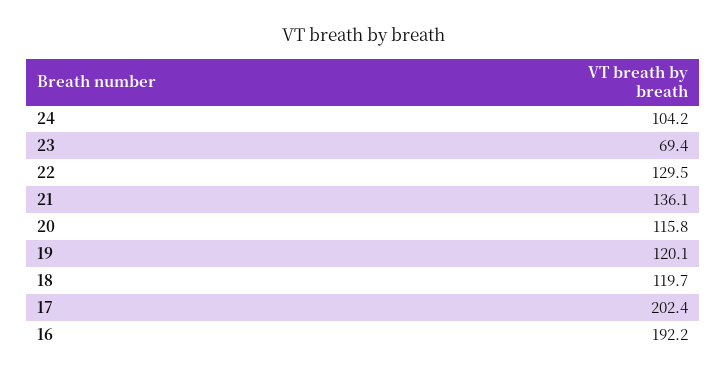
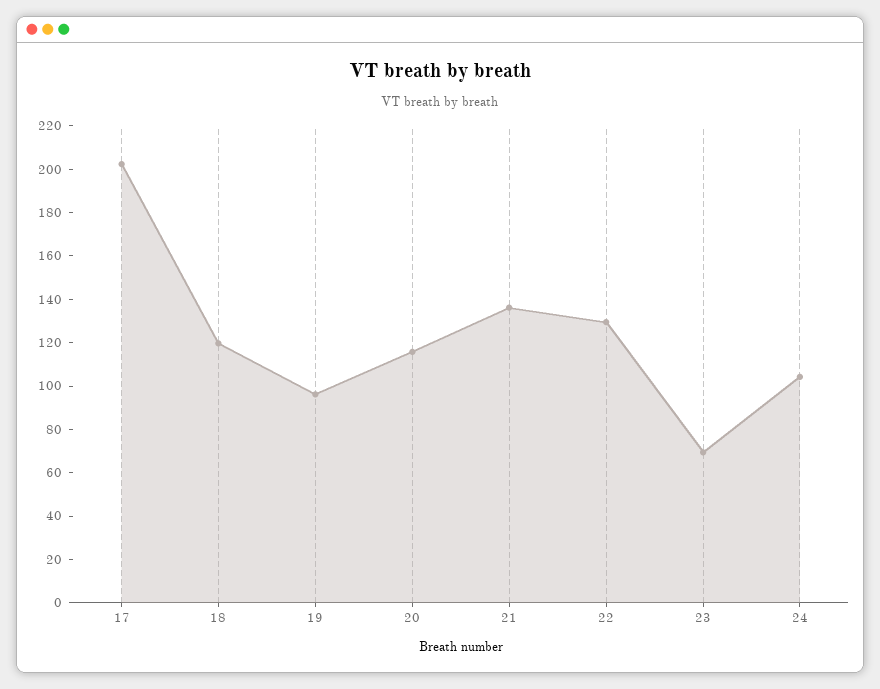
  {
    "24": 104.2,
    "23": 69.4,
    "22": 129.5,
    "21": 136.1,
    "20": 115.8,
-   "19": 120.1,
+   "19": 95,
    "18": 119.7,
-   "17": 202.4,
+   "17": 202.4
-   "16": 192.2
  }

